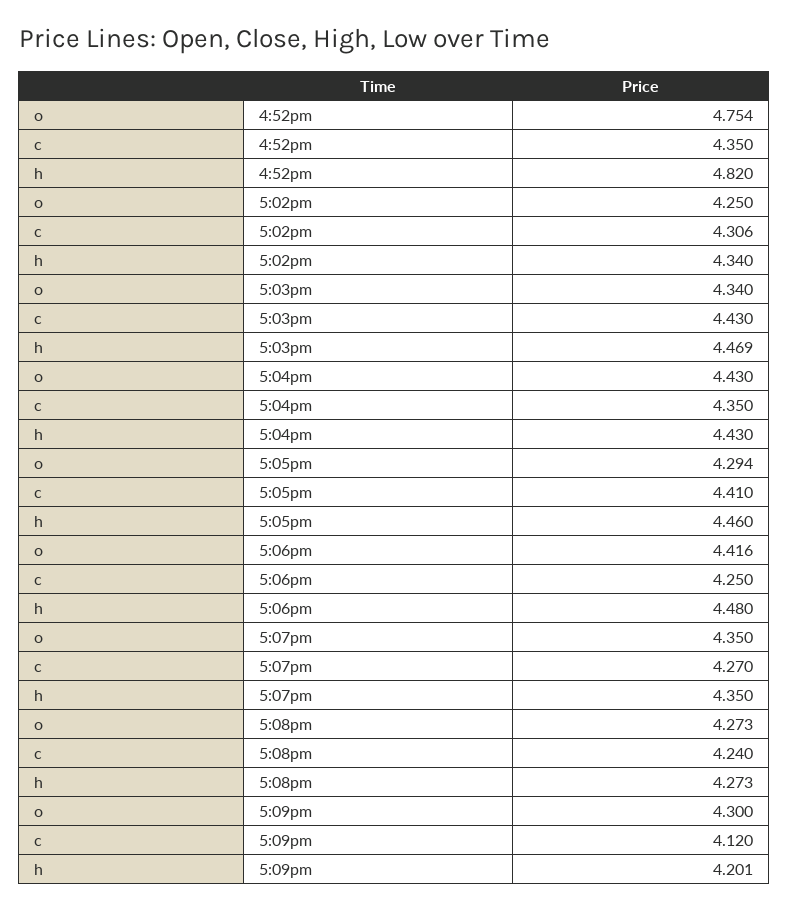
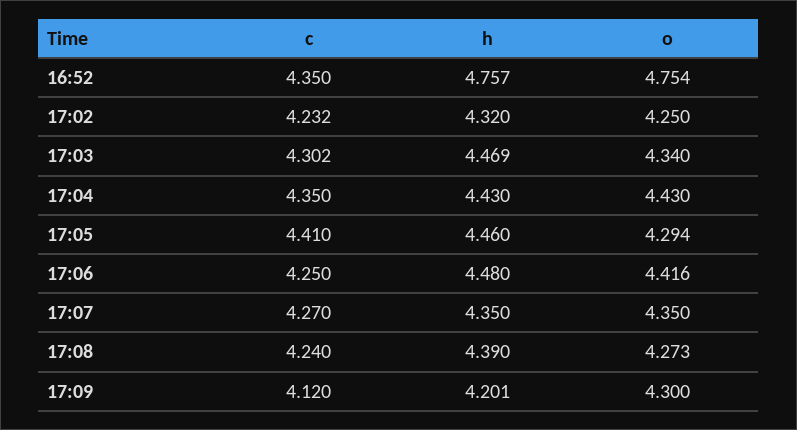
  {
    "o": {
      "4:52pm": 4.754,
      "5:02pm": 4.25,
      "5:03pm": 4.34,
      "5:04pm": 4.43,
      "5:05pm": 4.294,
      "5:06pm": 4.416,
      "5:07pm": 4.35,
      "5:08pm": 4.273,
      "5:09pm": 4.3
    },
    "c": {
      "4:52pm": 4.35,
-     "5:02pm": 4.306,
+     "5:02pm": 4.232,
-     "5:03pm": 4.43,
+     "5:03pm": 4.302,
      "5:04pm": 4.35,
      "5:05pm": 4.41,
      "5:06pm": 4.25,
      "5:07pm": 4.27,
      "5:08pm": 4.24,
      "5:09pm": 4.12
    },
    "h": {
-     "4:52pm": 4.82,
+     "4:52pm": 4.757,
-     "5:02pm": 4.34,
+     "5:02pm": 4.32,
      "5:03pm": 4.469,
      "5:04pm": 4.43,
      "5:05pm": 4.46,
      "5:06pm": 4.48,
      "5:07pm": 4.35,
-     "5:08pm": 4.273,
+     "5:08pm": 4.39,
      "5:09pm": 4.201
    }
  }

